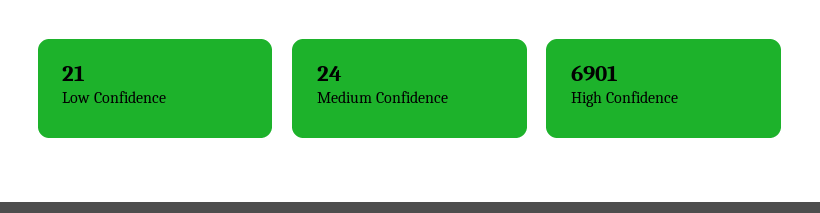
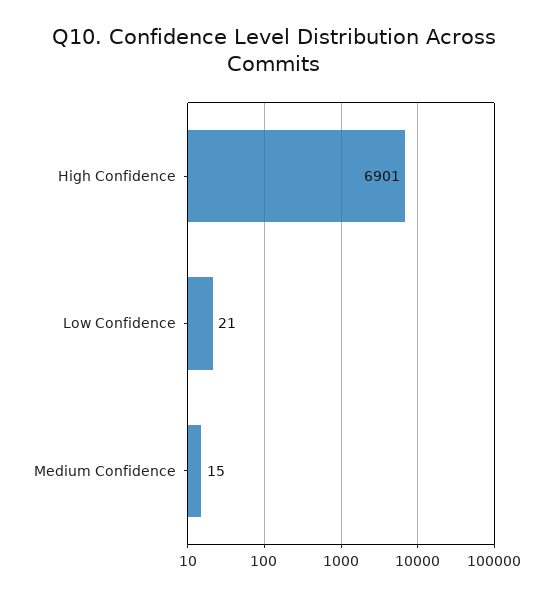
  {
    "Low Confidence": 21,
-   "Medium Confidence": 24,
+   "Medium Confidence": 15,
    "High Confidence": 6901
  }

